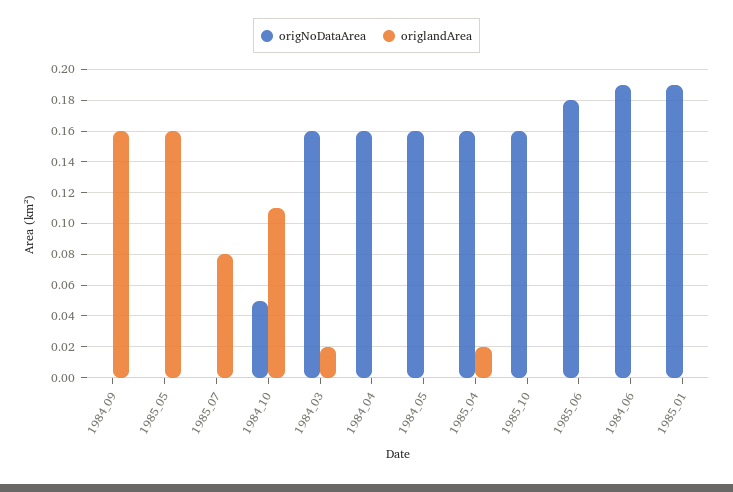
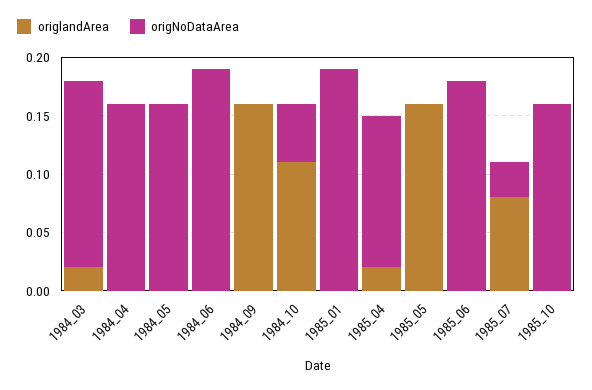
  {
    "origNoDataArea": {
      "1984_09": 0,
      "1985_05": 0,
-     "1985_07": 0,
+     "1985_07": 0.03,
      "1984_10": 0.05,
      "1984_03": 0.16,
      "1984_04": 0.16,
      "1984_05": 0.16,
-     "1985_04": 0.16,
+     "1985_04": 0.13,
      "1985_10": 0.16,
      "1985_06": 0.18,
      "1984_06": 0.19,
      "1985_01": 0.19
    },
    "origlandArea": {
      "1984_09": 0.16,
      "1985_05": 0.16,
      "1985_07": 0.08,
      "1984_10": 0.11,
      "1984_03": 0.02,
      "1984_04": 0,
      "1984_05": 0,
      "1985_04": 0.02,
      "1985_10": 0,
      "1985_06": 0,
      "1984_06": 0,
      "1985_01": 0
    }
  }

